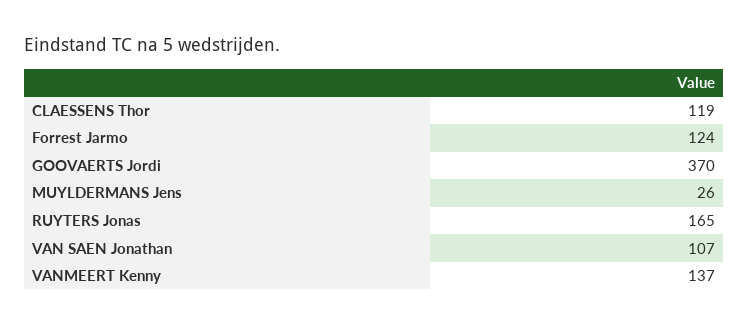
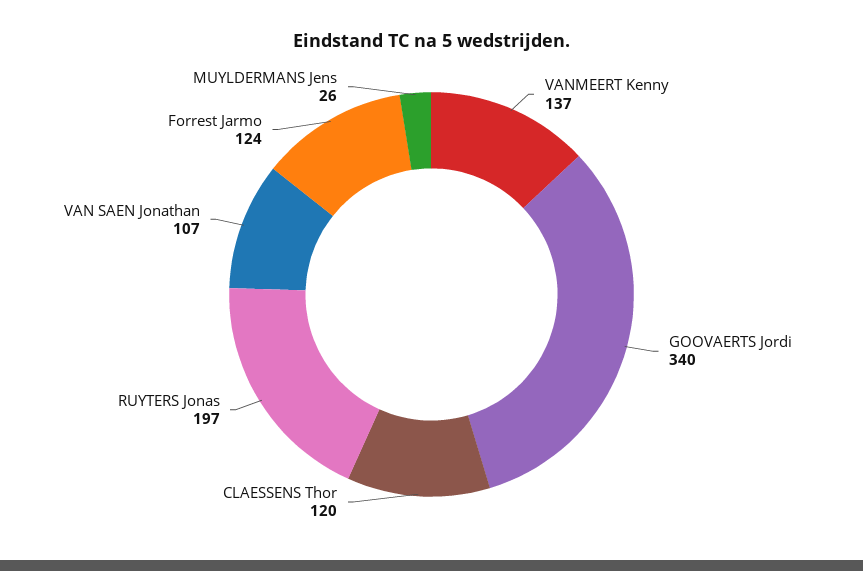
  {
-   "CLAESSENS Thor": 119,
+   "CLAESSENS Thor": 120,
    "Forrest Jarmo": 124,
-   "GOOVAERTS Jordi": 370,
+   "GOOVAERTS Jordi": 340,
    "MUYLDERMANS Jens": 26,
-   "RUYTERS Jonas": 165,
+   "RUYTERS Jonas": 197,
    "VAN SAEN Jonathan": 107,
    "VANMEERT Kenny": 137
  }

